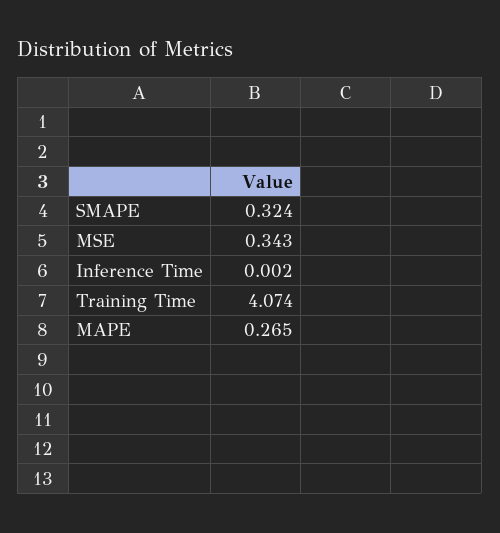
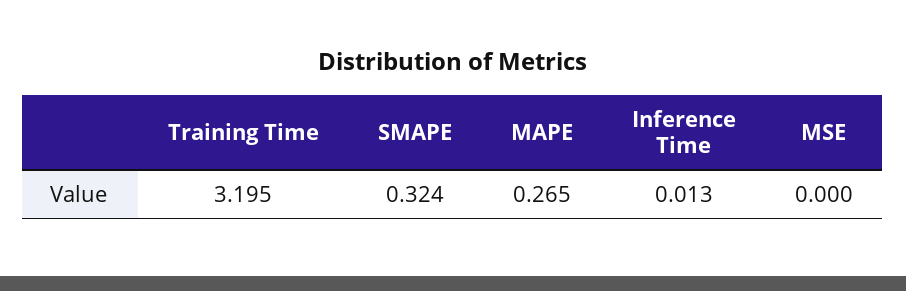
  {
    "SMAPE": 0.324,
-   "MSE": 0.343,
+   "MSE": 0,
-   "Inference Time": 0.002,
+   "Inference Time": 0.013,
-   "Training Time": 4.074,
+   "Training Time": 3.195,
    "MAPE": 0.265
  }

